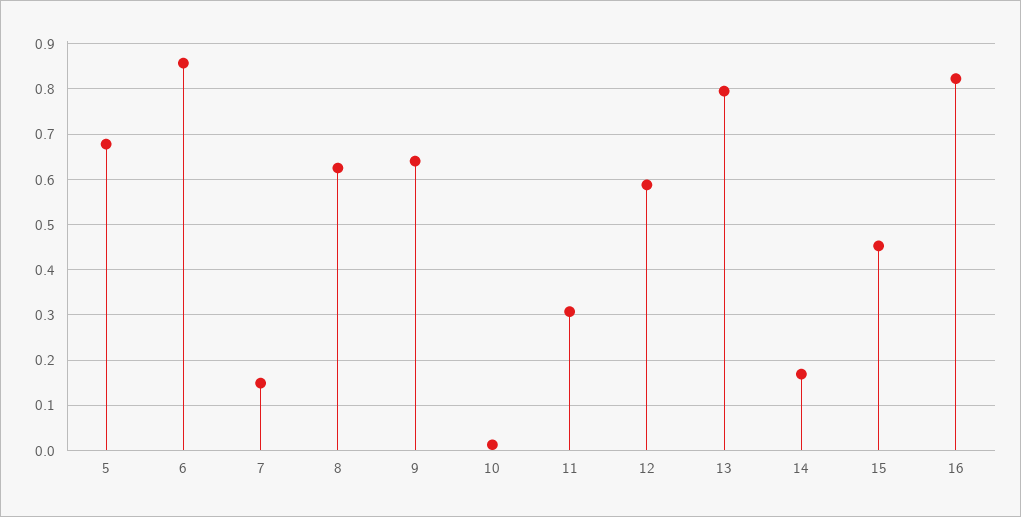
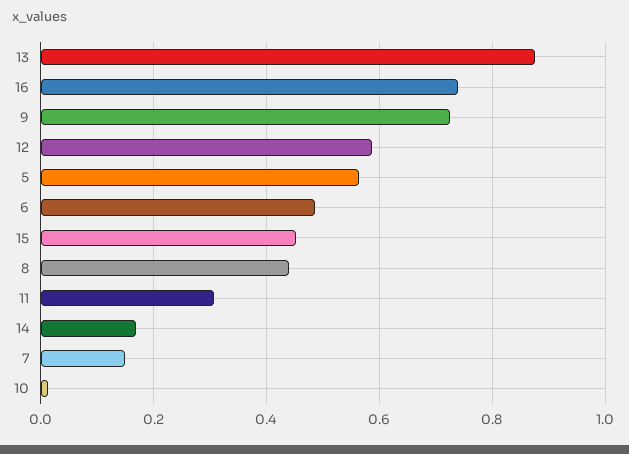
  {
-   "5": 0.68,
+   "5": 0.56,
-   "6": 0.86,
+   "6": 0.48,
    "7": 0.14,
-   "8": 0.62,
+   "8": 0.44,
-   "9": 0.64,
+   "9": 0.72,
    "10": 0.02,
    "11": 0.3,
    "12": 0.58,
-   "13": 0.8,
+   "13": 0.88,
    "14": 0.16,
    "15": 0.46,
-   "16": 0.82
+   "16": 0.74
  }

